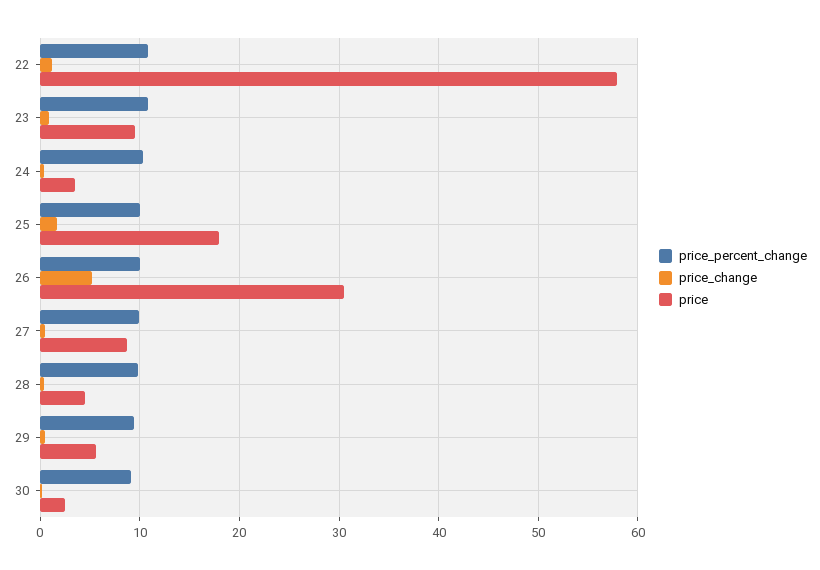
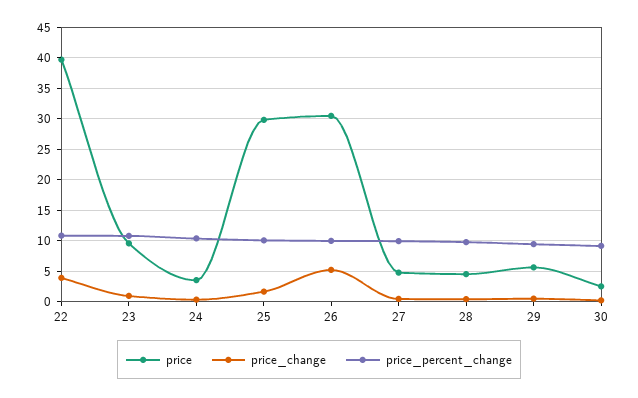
  {
    "price_percent_change": {
      "22": 11,
      "23": 11,
      "24": 10,
      "25": 10,
      "26": 10,
      "27": 10,
      "28": 10,
      "29": 9,
      "30": 9
    },
    "price_change": {
-     "22": 1,
+     "22": 4,
      "23": 1,
      "24": 0,
      "25": 2,
      "26": 5,
      "27": 0,
      "28": 0,
      "29": 0,
      "30": 0
    },
    "price": {
-     "22": 58,
+     "22": 40,
      "23": 10,
      "24": 4,
-     "25": 18,
+     "25": 30,
      "26": 30,
-     "27": 9,
+     "27": 5,
      "28": 5,
      "29": 6,
      "30": 3
    }
  }

